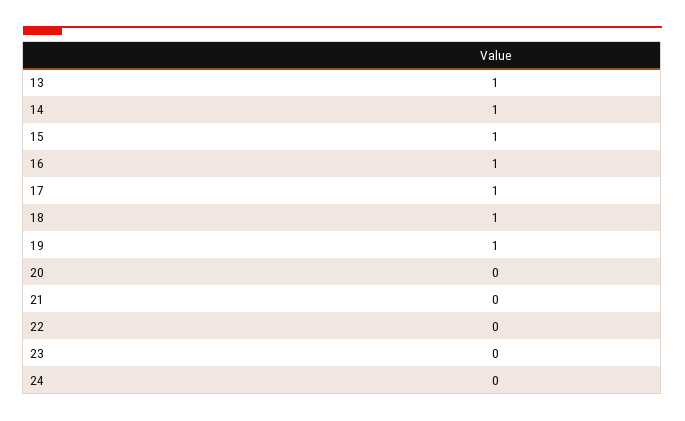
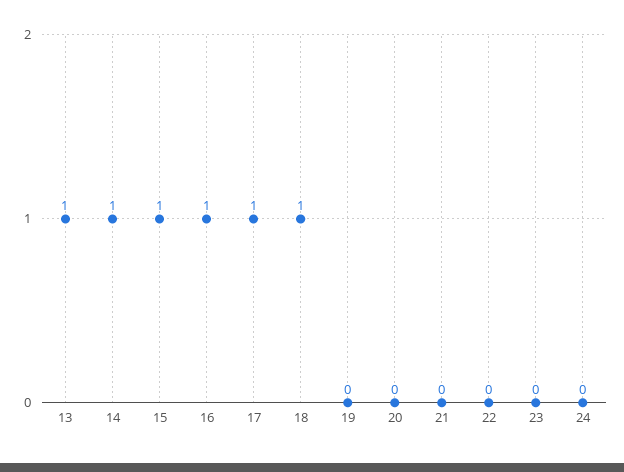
  {
    "13": 1,
    "14": 1,
    "15": 1,
    "16": 1,
    "17": 1,
    "18": 1,
-   "19": 1,
+   "19": 0,
    "20": 0,
    "21": 0,
    "22": 0,
    "23": 0,
    "24": 0
  }

